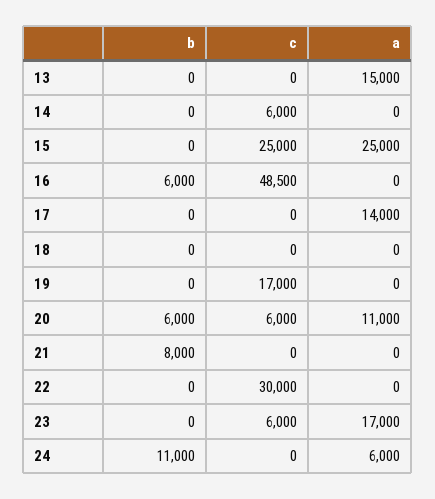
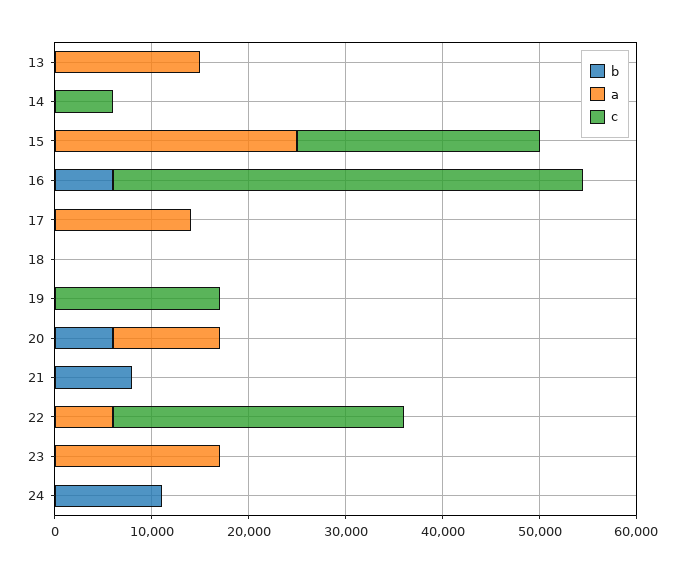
  {
    "b": {
      "13": 0,
      "14": 0,
      "15": 0,
      "16": 6000,
      "17": 0,
      "18": 0,
      "19": 0,
      "20": 6000,
      "21": 8000,
      "22": 0,
      "23": 0,
      "24": 11000
    },
    "c": {
      "13": 0,
      "14": 6000,
      "15": 25000,
      "16": 48500,
      "17": 0,
      "18": 0,
      "19": 17000,
-     "20": 6000,
+     "20": 0,
      "21": 0,
      "22": 30000,
-     "23": 6000,
+     "23": 0,
      "24": 0
    },
    "a": {
      "13": 15000,
      "14": 0,
      "15": 25000,
      "16": 0,
      "17": 14000,
      "18": 0,
      "19": 0,
      "20": 11000,
      "21": 0,
-     "22": 0,
+     "22": 6000,
      "23": 17000,
-     "24": 6000
+     "24": 0
    }
  }

